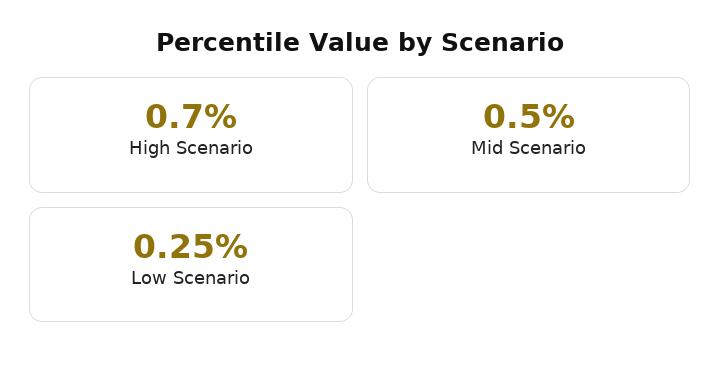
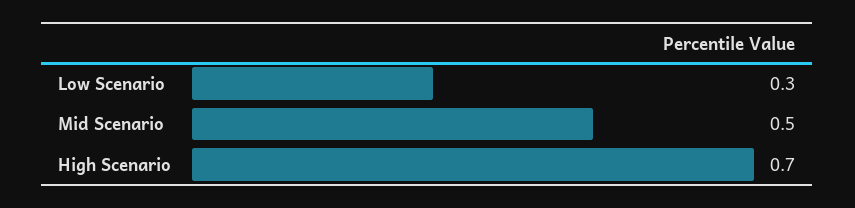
  {
    "High Scenario": 0.7,
    "Mid Scenario": 0.5,
-   "Low Scenario": 0.25
+   "Low Scenario": 0.3
  }

